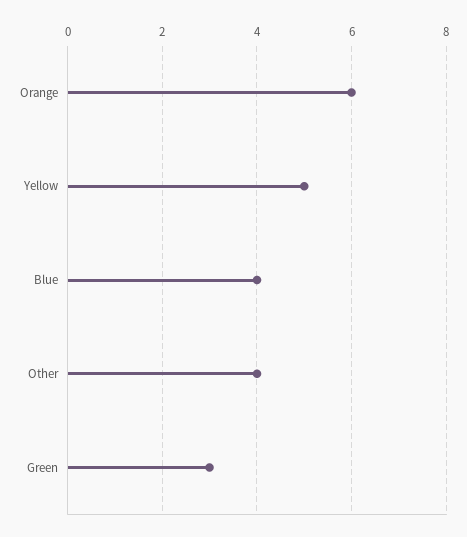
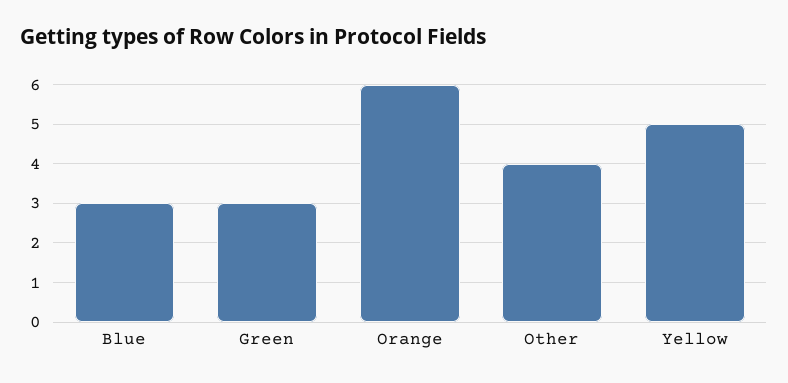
  {
    "Orange": 6,
    "Yellow": 5,
-   "Blue": 4,
+   "Blue": 3,
    "Other": 4,
    "Green": 3
  }

